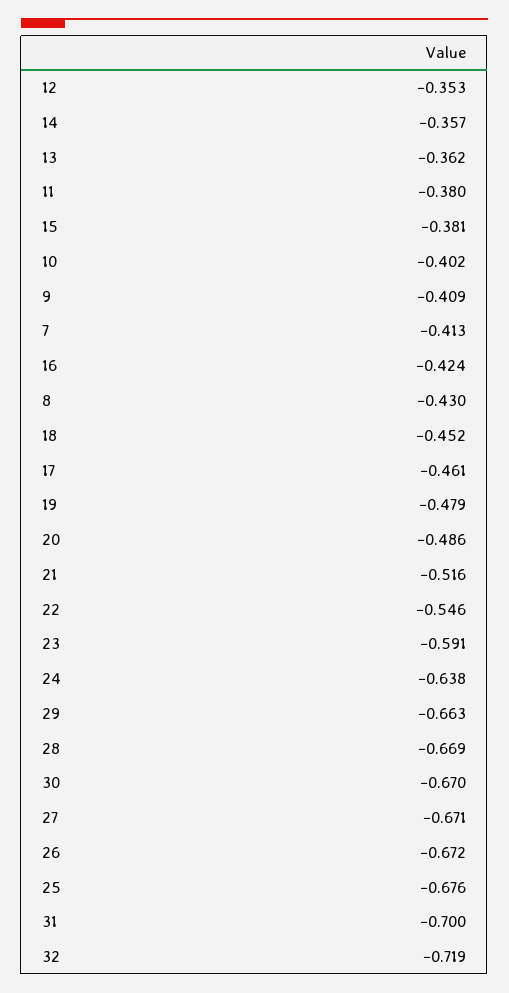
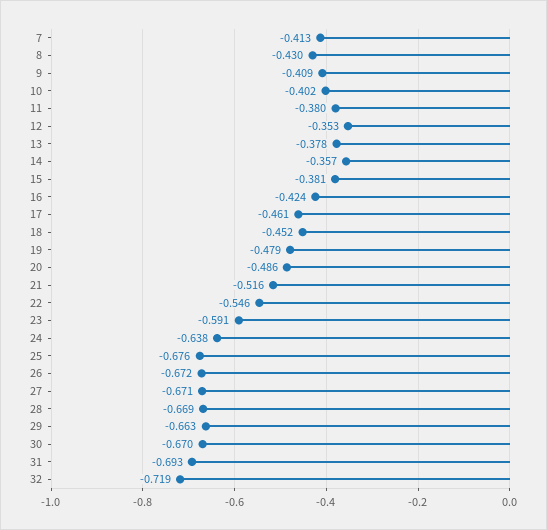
  {
    "12": -0.353,
    "14": -0.357,
-   "13": -0.362,
+   "13": -0.378,
    "11": -0.38,
    "15": -0.381,
    "10": -0.402,
    "9": -0.409,
    "7": -0.413,
    "16": -0.424,
    "8": -0.43,
    "18": -0.452,
    "17": -0.461,
    "19": -0.479,
    "20": -0.486,
    "21": -0.516,
    "22": -0.546,
    "23": -0.591,
    "24": -0.638,
    "29": -0.663,
    "28": -0.669,
    "30": -0.67,
    "27": -0.671,
    "26": -0.672,
    "25": -0.676,
-   "31": -0.7,
+   "31": -0.693,
    "32": -0.719
  }

